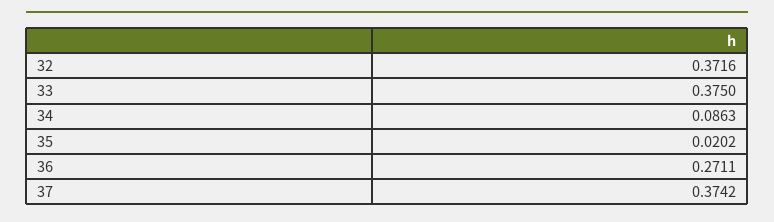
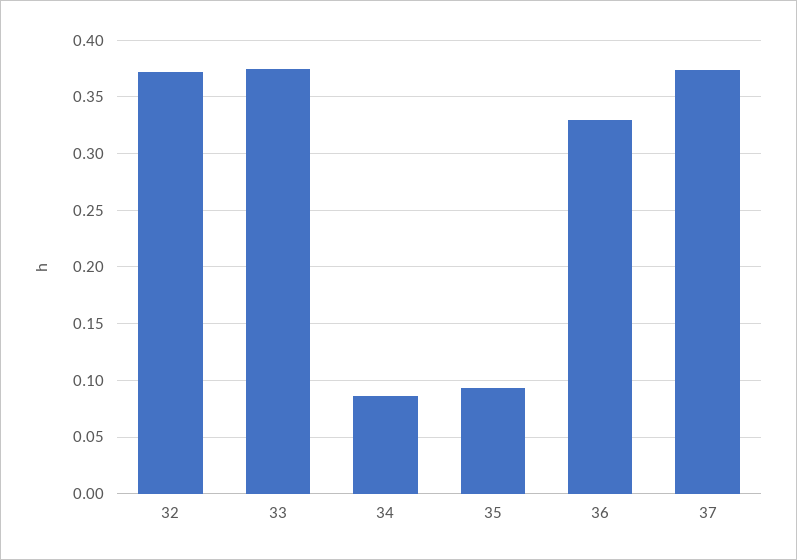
  {
    "32": 0.3716,
    "33": 0.375,
    "34": 0.0863,
-   "35": 0.0202,
+   "35": 0.09,
-   "36": 0.2711,
+   "36": 0.33,
    "37": 0.3742
  }

